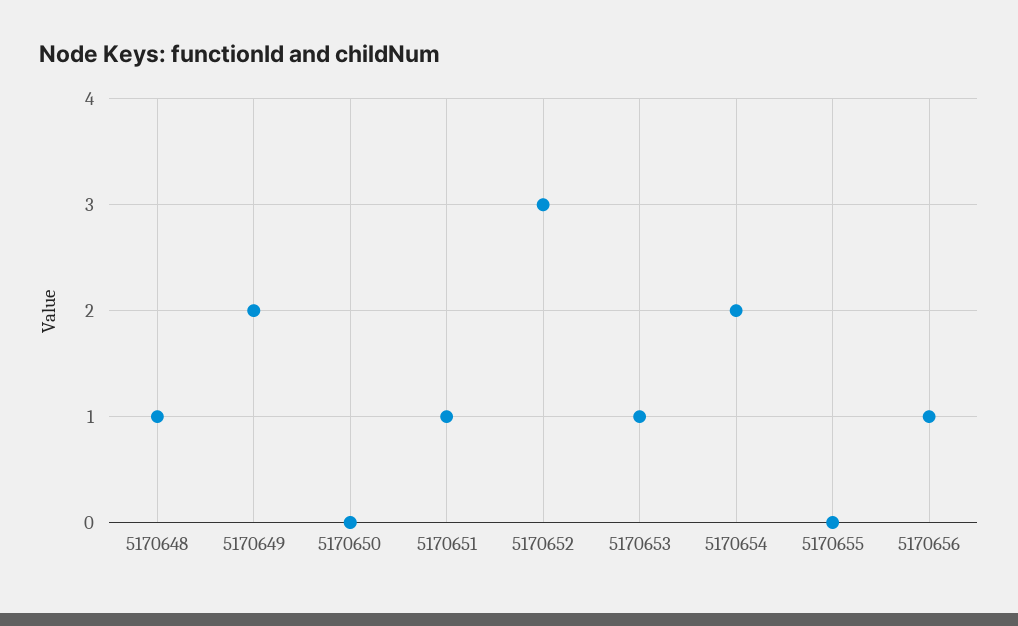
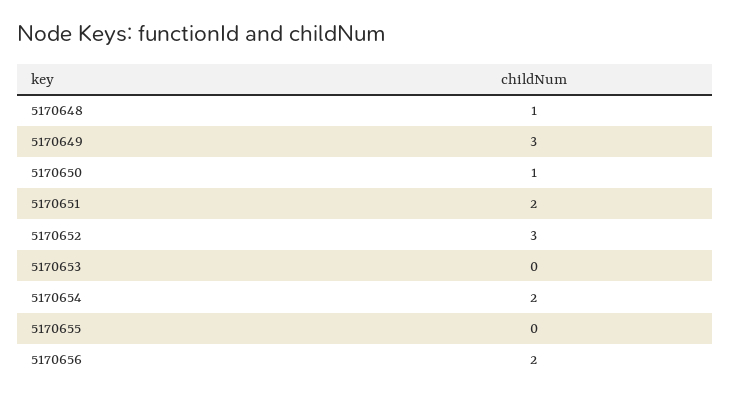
  {
    "5170648": 1,
-   "5170649": 2,
+   "5170649": 3,
-   "5170650": 0,
+   "5170650": 1,
-   "5170651": 1,
+   "5170651": 2,
    "5170652": 3,
-   "5170653": 1,
+   "5170653": 0,
    "5170654": 2,
    "5170655": 0,
-   "5170656": 1
+   "5170656": 2
  }

